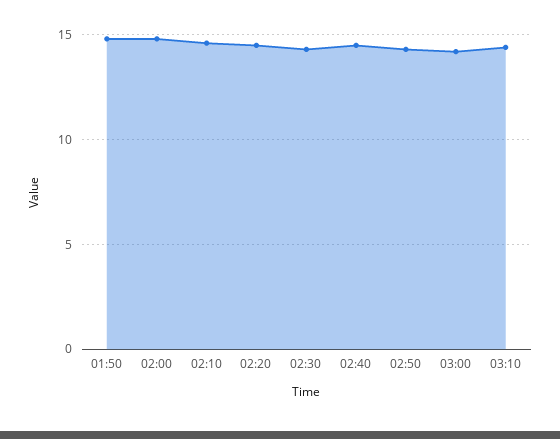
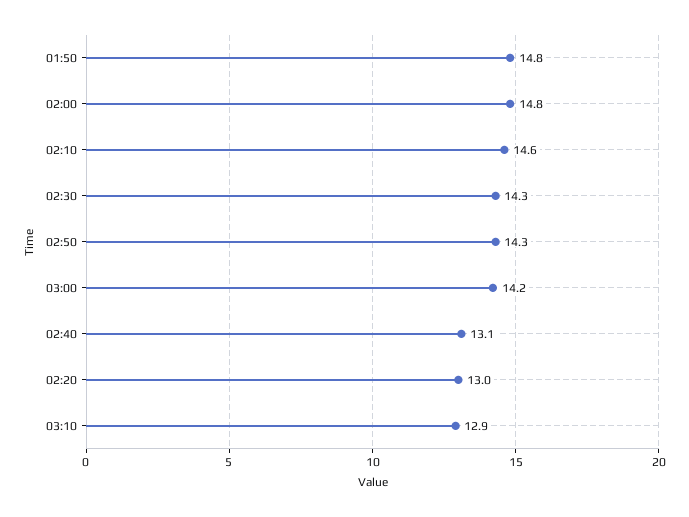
  {
    "01:50": 14.8,
    "02:00": 14.8,
    "02:10": 14.6,
-   "02:20": 14.5,
+   "02:20": 13,
    "02:30": 14.3,
-   "02:40": 14.5,
+   "02:40": 13.1,
    "02:50": 14.3,
    "03:00": 14.2,
-   "03:10": 14.5
+   "03:10": 12.9
  }

